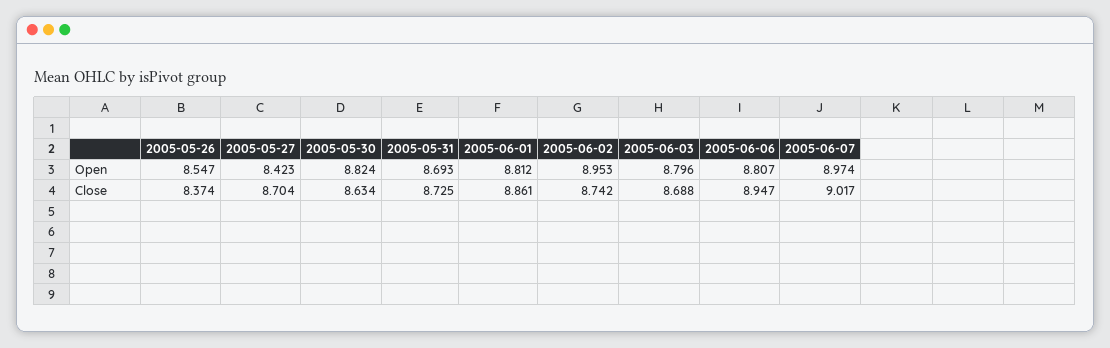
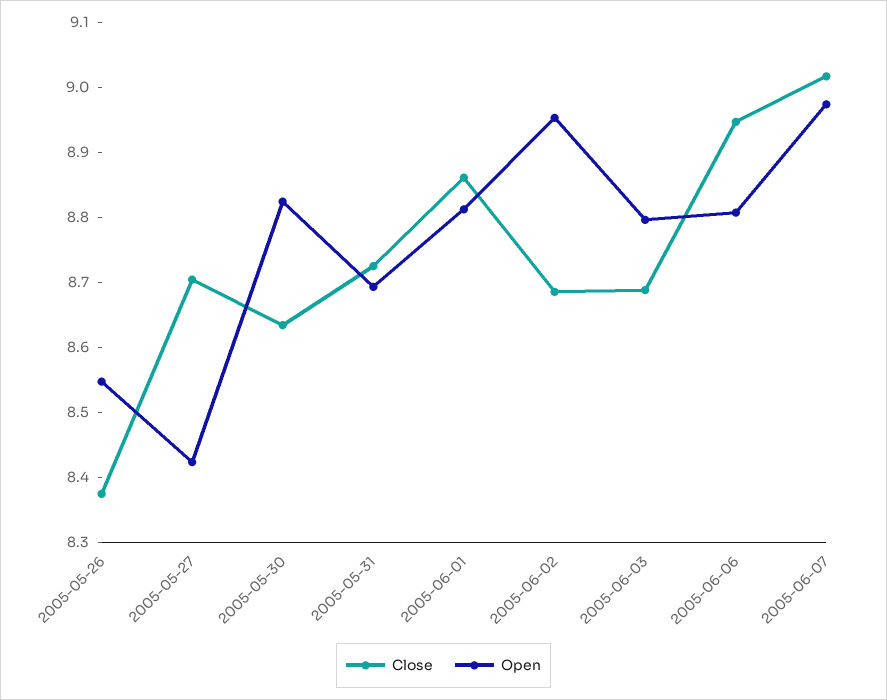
  {
    "Open": {
      "2005-05-26": 8.547,
      "2005-05-27": 8.423,
      "2005-05-30": 8.824,
      "2005-05-31": 8.693,
      "2005-06-01": 8.812,
      "2005-06-02": 8.953,
      "2005-06-03": 8.796,
      "2005-06-06": 8.807,
      "2005-06-07": 8.974
    },
    "Close": {
      "2005-05-26": 8.374,
      "2005-05-27": 8.704,
      "2005-05-30": 8.634,
      "2005-05-31": 8.725,
      "2005-06-01": 8.861,
-     "2005-06-02": 8.742,
+     "2005-06-02": 8.68,
      "2005-06-03": 8.688,
      "2005-06-06": 8.947,
      "2005-06-07": 9.017
    }
  }

